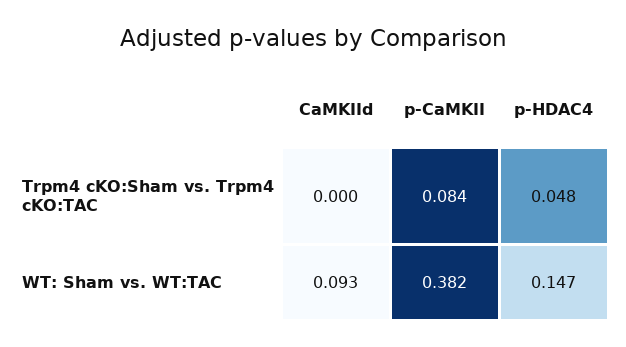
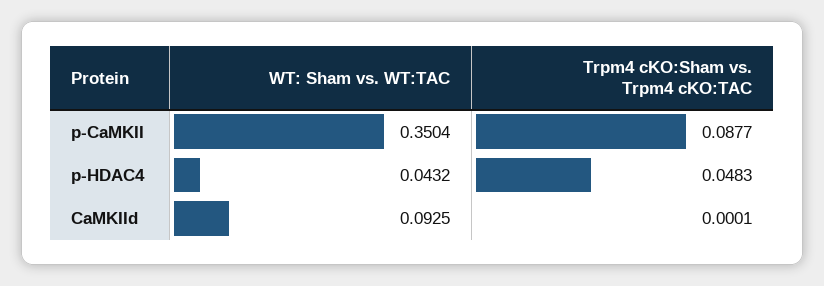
  {
    "CaMKIId": {
      "Trpm4 cKO:Sham vs. Trpm4 cKO:TAC": 0.0001,
      "WT: Sham vs. WT:TAC": 0.0925
    },
    "p-CaMKII": {
-     "Trpm4 cKO:Sham vs. Trpm4 cKO:TAC": 0.084,
+     "Trpm4 cKO:Sham vs. Trpm4 cKO:TAC": 0.0877,
-     "WT: Sham vs. WT:TAC": 0.382
+     "WT: Sham vs. WT:TAC": 0.3504
    },
    "p-HDAC4": {
      "Trpm4 cKO:Sham vs. Trpm4 cKO:TAC": 0.0483,
-     "WT: Sham vs. WT:TAC": 0.147
+     "WT: Sham vs. WT:TAC": 0.0432
    }
  }

